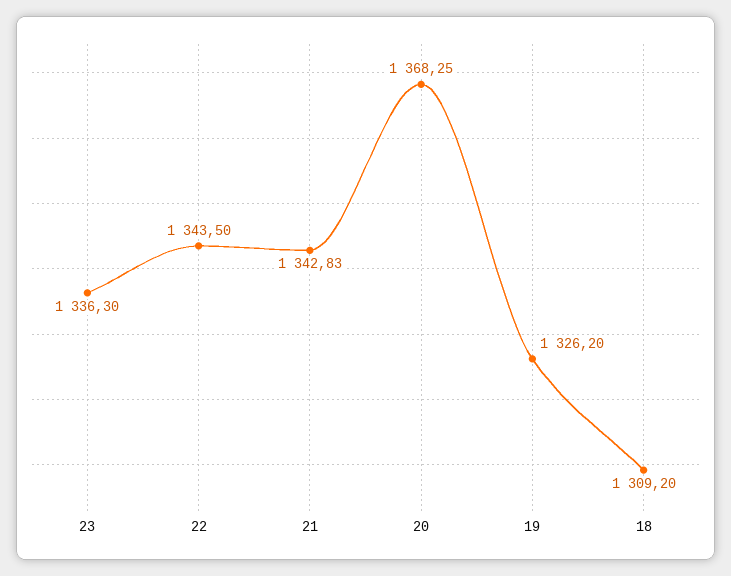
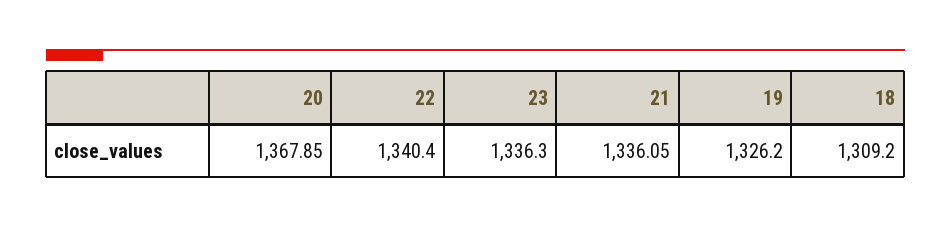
  {
    "23": 1336.3,
-   "22": 1343.5,
+   "22": 1340.4,
-   "21": 1342.83,
+   "21": 1336.05,
-   "20": 1368.25,
+   "20": 1367.85,
    "19": 1326.2,
    "18": 1309.2
  }

